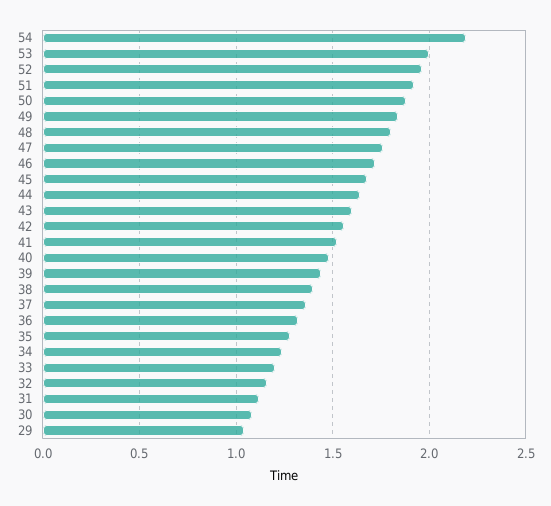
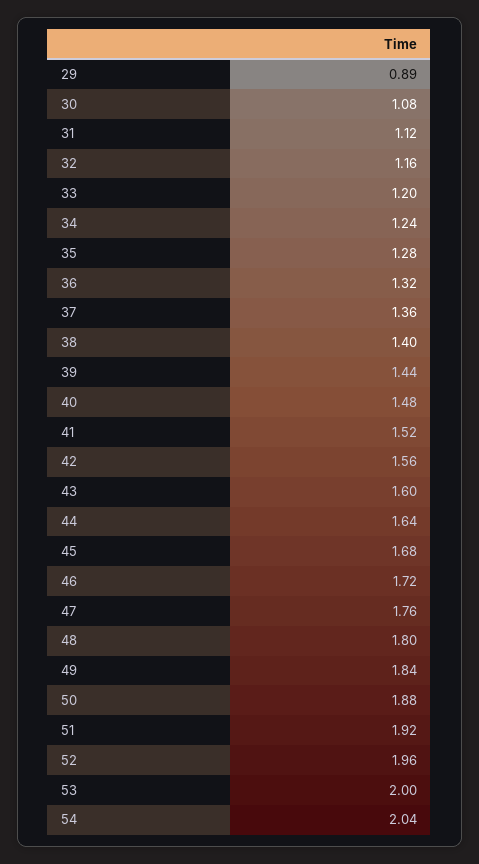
  {
-   "54": 2.2,
+   "54": 2.04,
    "53": 2,
    "52": 1.96,
    "51": 1.92,
    "50": 1.88,
    "49": 1.84,
    "48": 1.8,
    "47": 1.76,
    "46": 1.72,
    "45": 1.68,
    "44": 1.64,
    "43": 1.6,
    "42": 1.56,
    "41": 1.52,
    "40": 1.48,
    "39": 1.44,
    "38": 1.4,
    "37": 1.36,
    "36": 1.32,
    "35": 1.28,
    "34": 1.24,
    "33": 1.2,
    "32": 1.16,
    "31": 1.12,
    "30": 1.08,
-   "29": 1.05
+   "29": 0.89
  }

